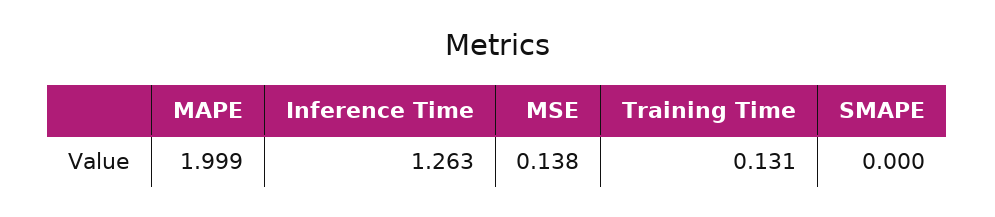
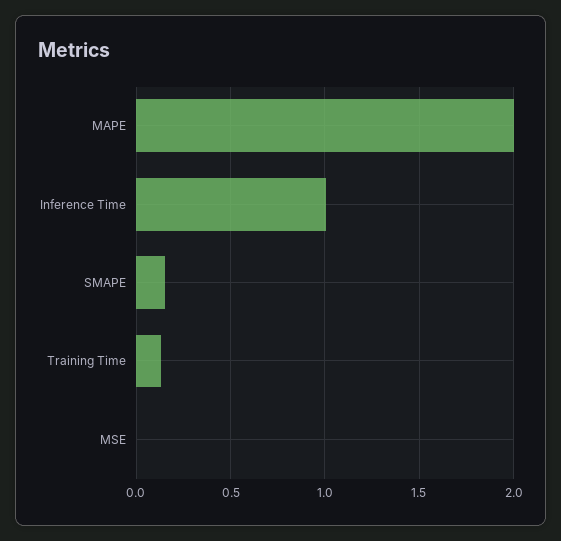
  {
    "MAPE": 1.999,
-   "Inference Time": 1.263,
+   "Inference Time": 1,
-   "MSE": 0.138,
+   "MSE": 0,
    "Training Time": 0.131,
-   "SMAPE": 0
+   "SMAPE": 0.15
  }

